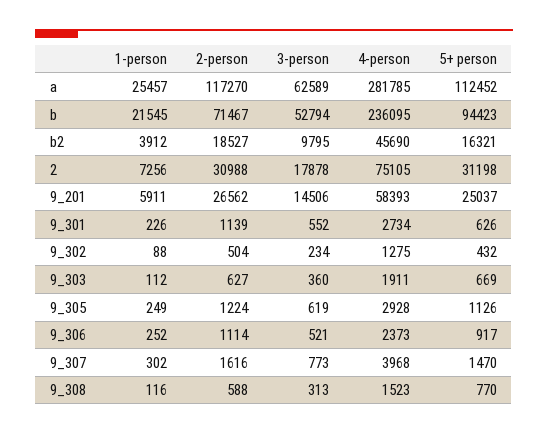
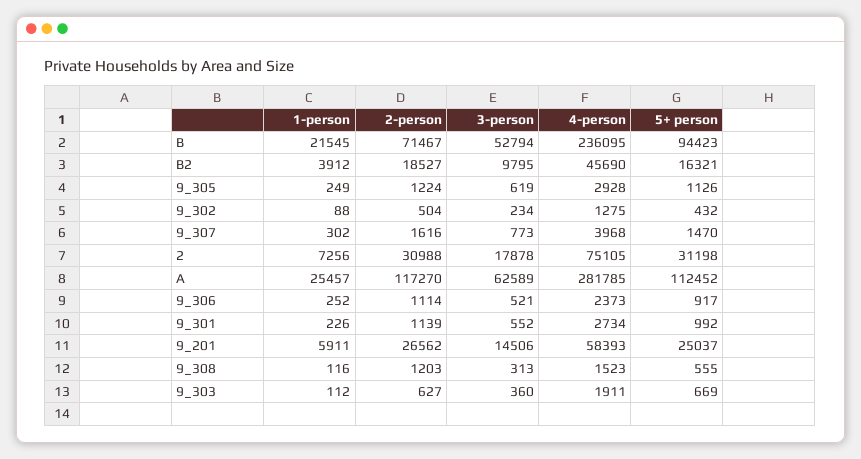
  {
    "1-person": {
      "a": 25457,
      "b": 21545,
      "b2": 3912,
      "2": 7256,
      "9_201": 5911,
      "9_301": 226,
      "9_302": 88,
      "9_303": 112,
      "9_305": 249,
      "9_306": 252,
      "9_307": 302,
      "9_308": 116
    },
    "2-person": {
      "a": 117270,
      "b": 71467,
      "b2": 18527,
      "2": 30988,
      "9_201": 26562,
      "9_301": 1139,
      "9_302": 504,
      "9_303": 627,
      "9_305": 1224,
      "9_306": 1114,
      "9_307": 1616,
-     "9_308": 588
+     "9_308": 1203
    },
    "3-person": {
      "a": 62589,
      "b": 52794,
      "b2": 9795,
      "2": 17878,
      "9_201": 14506,
      "9_301": 552,
      "9_302": 234,
      "9_303": 360,
      "9_305": 619,
      "9_306": 521,
      "9_307": 773,
      "9_308": 313
    },
    "4-person": {
      "a": 281785,
      "b": 236095,
      "b2": 45690,
      "2": 75105,
      "9_201": 58393,
      "9_301": 2734,
      "9_302": 1275,
      "9_303": 1911,
      "9_305": 2928,
      "9_306": 2373,
      "9_307": 3968,
      "9_308": 1523
    },
    "5+ person": {
      "a": 112452,
      "b": 94423,
      "b2": 16321,
      "2": 31198,
      "9_201": 25037,
-     "9_301": 626,
+     "9_301": 992,
      "9_302": 432,
      "9_303": 669,
      "9_305": 1126,
      "9_306": 917,
      "9_307": 1470,
-     "9_308": 770
+     "9_308": 555
    }
  }

